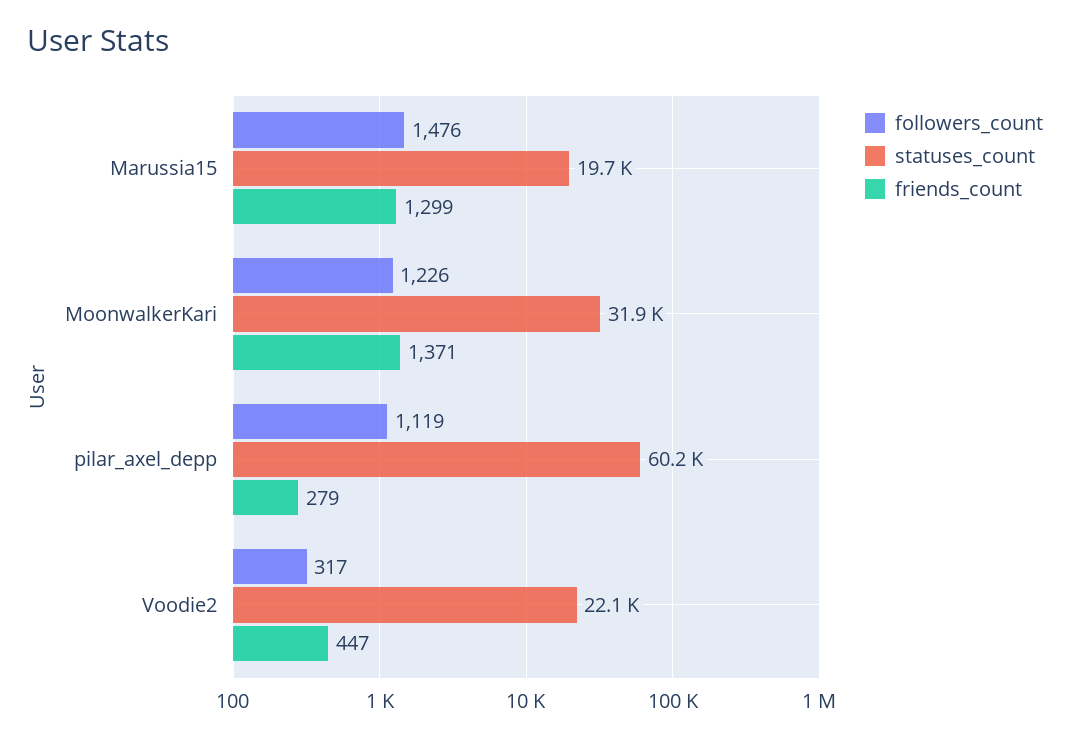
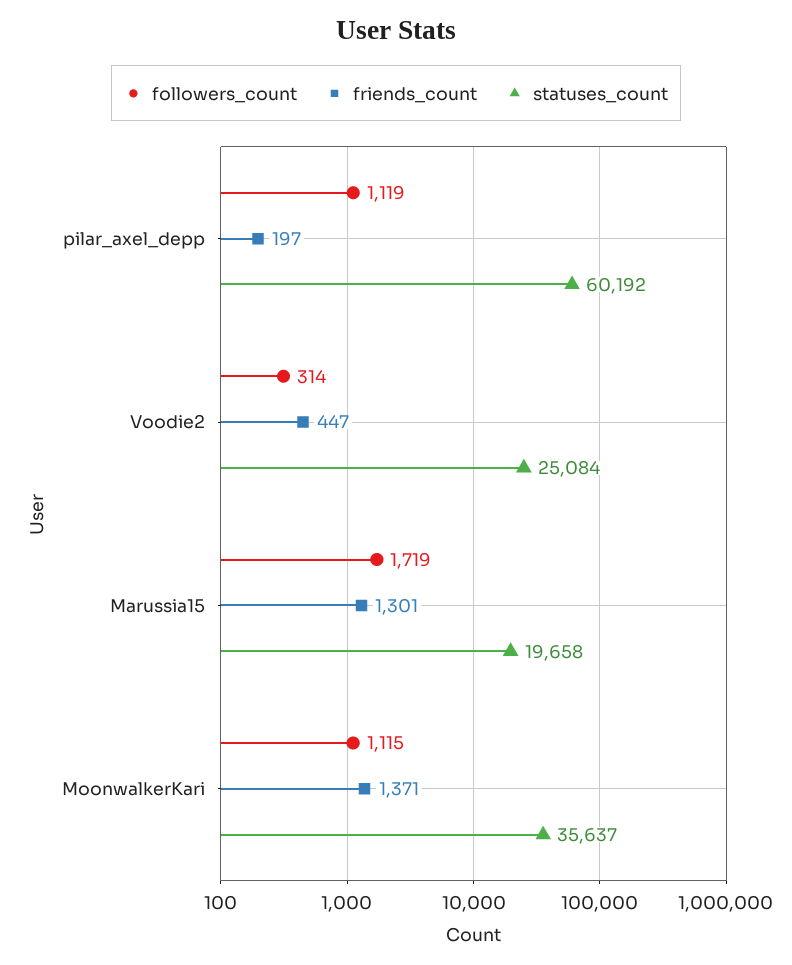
  {
    "followers_count": {
-     "Marussia15": 1476,
+     "Marussia15": 1719,
-     "MoonwalkerKari": 1226,
+     "MoonwalkerKari": 1115,
      "pilar_axel_depp": 1119,
-     "Voodie2": 317
+     "Voodie2": 314
    },
    "statuses_count": {
      "Marussia15": 19658,
-     "MoonwalkerKari": 31900,
+     "MoonwalkerKari": 35637,
      "pilar_axel_depp": 60192,
-     "Voodie2": 22100
+     "Voodie2": 25084
    },
    "friends_count": {
-     "Marussia15": 1299,
+     "Marussia15": 1301,
      "MoonwalkerKari": 1371,
-     "pilar_axel_depp": 279,
+     "pilar_axel_depp": 197,
      "Voodie2": 447
    }
  }

